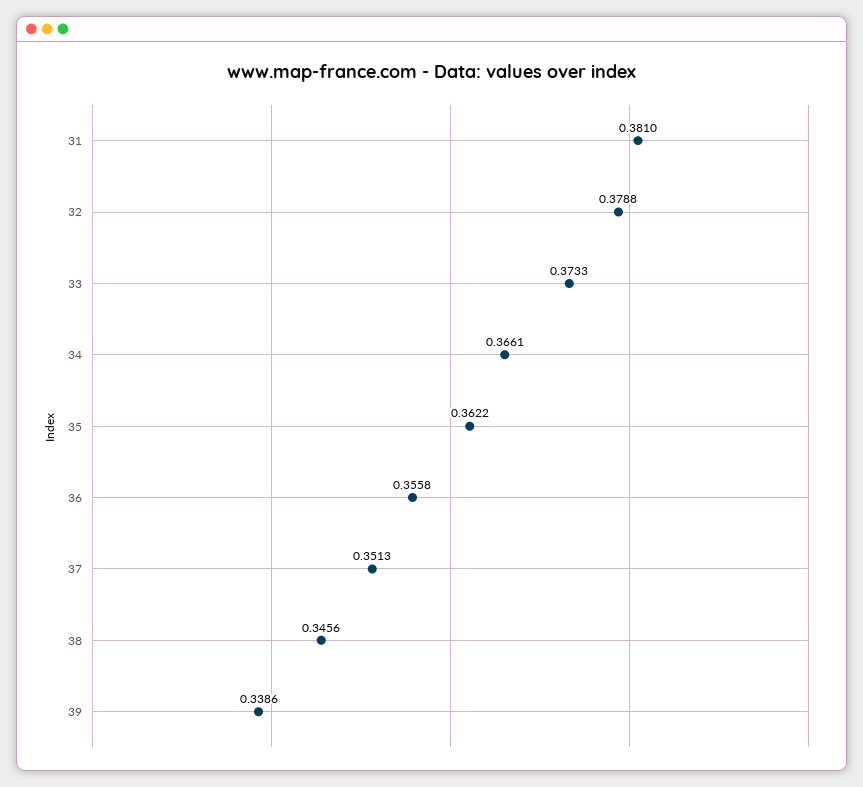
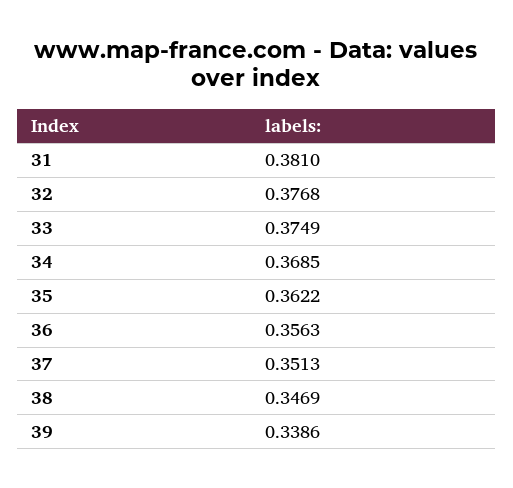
  {
    "31": 0.381,
-   "32": 0.3788,
+   "32": 0.3768,
-   "33": 0.3733,
+   "33": 0.3749,
-   "34": 0.3661,
+   "34": 0.3685,
    "35": 0.3622,
-   "36": 0.3558,
+   "36": 0.3563,
    "37": 0.3513,
-   "38": 0.3456,
+   "38": 0.3469,
    "39": 0.3386
  }

